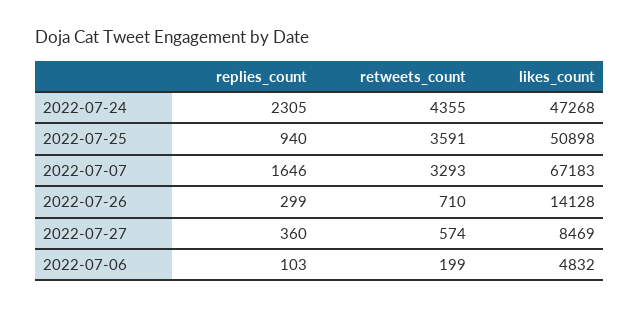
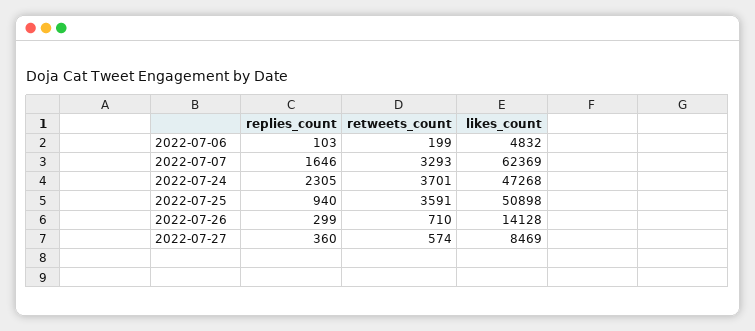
  {
    "replies_count": {
      "2022-07-24": 2305,
      "2022-07-25": 940,
      "2022-07-07": 1646,
      "2022-07-26": 299,
      "2022-07-27": 360,
      "2022-07-06": 103
    },
    "retweets_count": {
-     "2022-07-24": 4355,
+     "2022-07-24": 3701,
      "2022-07-25": 3591,
      "2022-07-07": 3293,
      "2022-07-26": 710,
      "2022-07-27": 574,
      "2022-07-06": 199
    },
    "likes_count": {
      "2022-07-24": 47268,
      "2022-07-25": 50898,
-     "2022-07-07": 67183,
+     "2022-07-07": 62369,
      "2022-07-26": 14128,
      "2022-07-27": 8469,
      "2022-07-06": 4832
    }
  }

